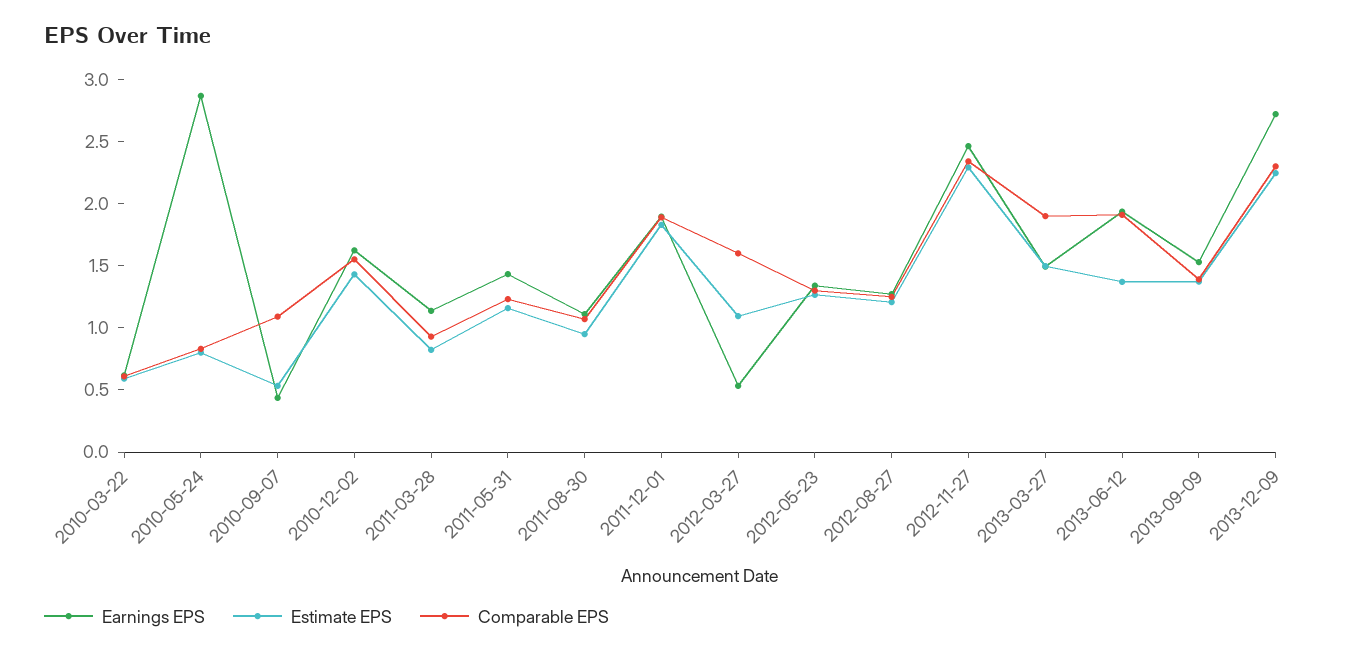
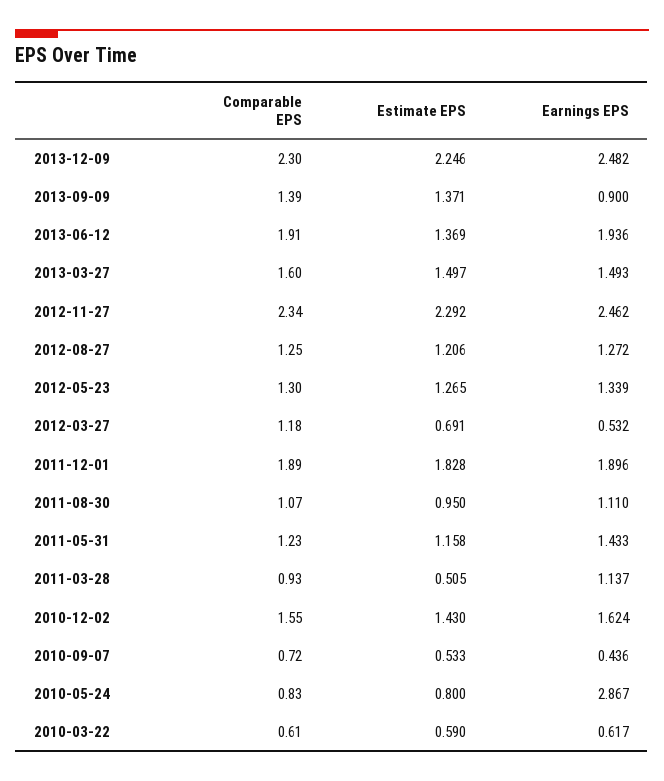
  {
    "Earnings EPS": {
      "2010-03-22": 0.617,
      "2010-05-24": 2.867,
      "2010-09-07": 0.436,
      "2010-12-02": 1.624,
      "2011-03-28": 1.137,
      "2011-05-31": 1.433,
      "2011-08-30": 1.11,
      "2011-12-01": 1.896,
      "2012-03-27": 0.532,
      "2012-05-23": 1.339,
      "2012-08-27": 1.272,
      "2012-11-27": 2.462,
      "2013-03-27": 1.493,
      "2013-06-12": 1.936,
-     "2013-09-09": 1.5,
+     "2013-09-09": 0.9,
-     "2013-12-09": 2.7
+     "2013-12-09": 2.482
    },
    "Estimate EPS": {
      "2010-03-22": 0.59,
      "2010-05-24": 0.8,
      "2010-09-07": 0.533,
      "2010-12-02": 1.43,
-     "2011-03-28": 0.8,
+     "2011-03-28": 0.505,
      "2011-05-31": 1.158,
      "2011-08-30": 0.95,
      "2011-12-01": 1.828,
-     "2012-03-27": 1.1,
+     "2012-03-27": 0.691,
      "2012-05-23": 1.265,
      "2012-08-27": 1.206,
      "2012-11-27": 2.292,
      "2013-03-27": 1.497,
      "2013-06-12": 1.369,
      "2013-09-09": 1.371,
      "2013-12-09": 2.246
    },
    "Comparable EPS": {
      "2010-03-22": 0.61,
      "2010-05-24": 0.83,
-     "2010-09-07": 1.1,
+     "2010-09-07": 0.72,
      "2010-12-02": 1.55,
      "2011-03-28": 0.93,
      "2011-05-31": 1.23,
      "2011-08-30": 1.07,
      "2011-12-01": 1.89,
-     "2012-03-27": 1.6,
+     "2012-03-27": 1.18,
      "2012-05-23": 1.3,
      "2012-08-27": 1.25,
      "2012-11-27": 2.34,
-     "2013-03-27": 1.9,
+     "2013-03-27": 1.6,
      "2013-06-12": 1.91,
      "2013-09-09": 1.39,
      "2013-12-09": 2.3
    }
  }

